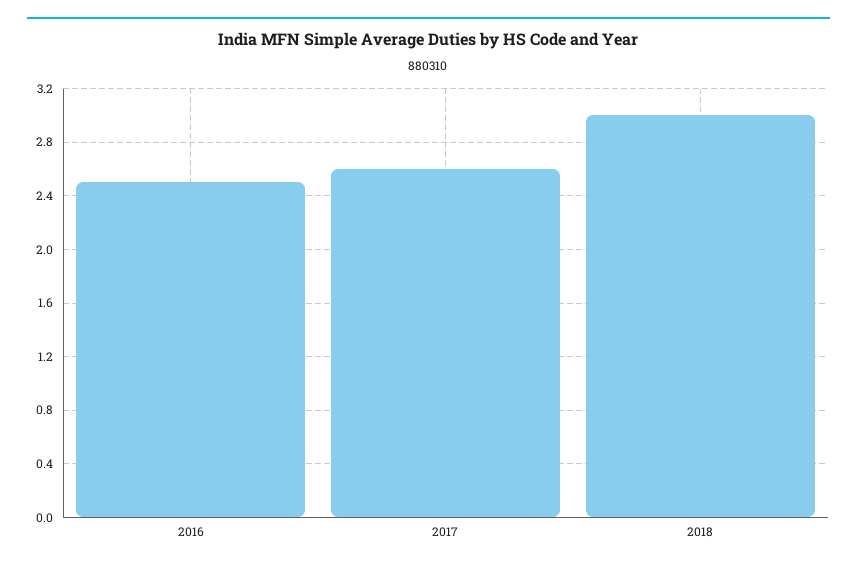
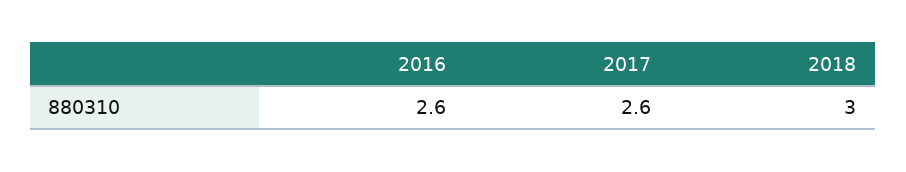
  {
-   "2016": 2.5,
+   "2016": 2.6,
    "2017": 2.6,
    "2018": 3
  }

